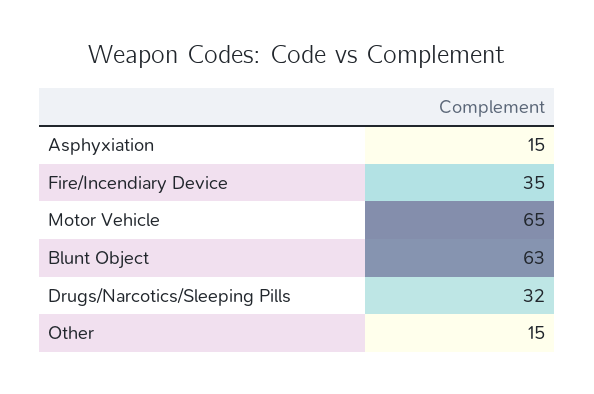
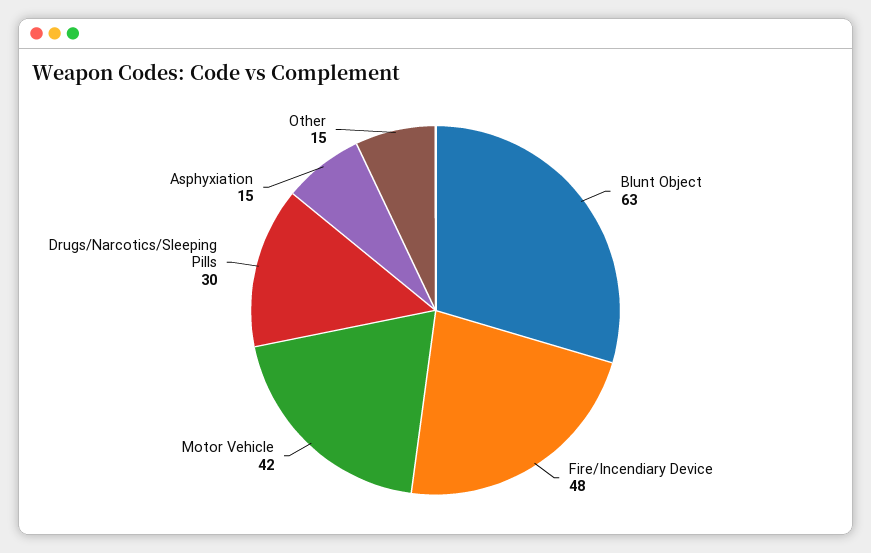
  {
    "Asphyxiation": 15,
-   "Fire/Incendiary Device": 35,
+   "Fire/Incendiary Device": 48,
-   "Motor Vehicle": 65,
+   "Motor Vehicle": 42,
    "Blunt Object": 63,
-   "Drugs/Narcotics/Sleeping Pills": 32,
+   "Drugs/Narcotics/Sleeping Pills": 30,
    "Other": 15
  }

